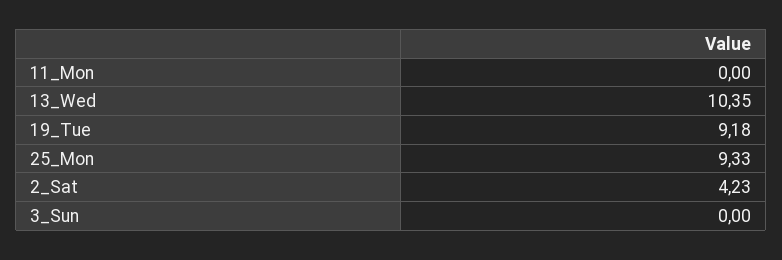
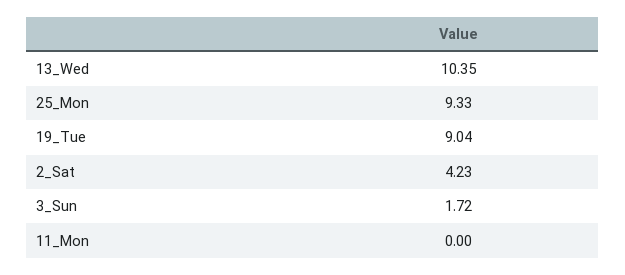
  {
    "11_Mon": 0,
    "13_Wed": 10.35,
-   "19_Tue": 9.18,
+   "19_Tue": 9.04,
    "25_Mon": 9.33,
    "2_Sat": 4.23,
-   "3_Sun": 0
+   "3_Sun": 1.72
  }

